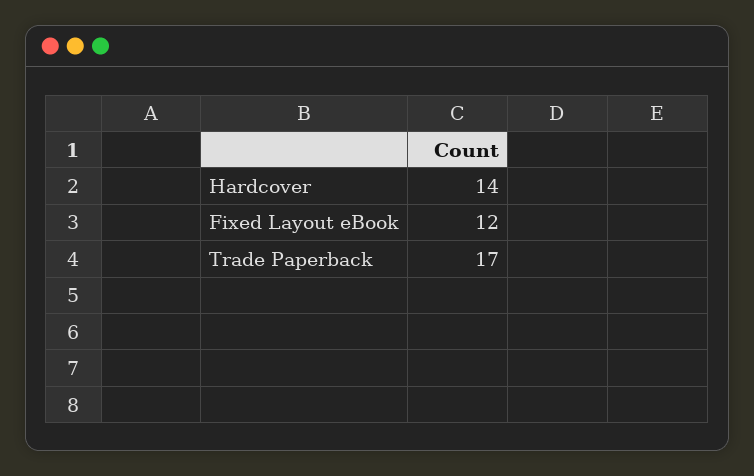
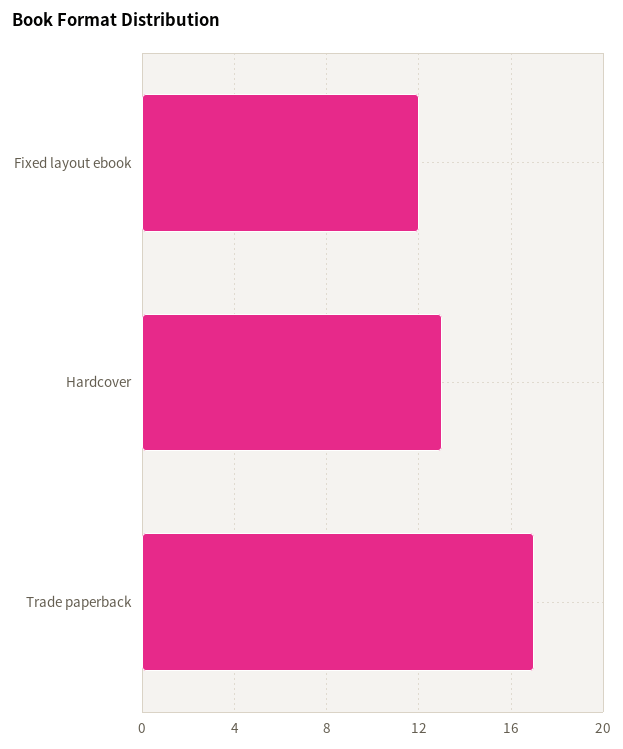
  {
-   "Hardcover": 14,
+   "Hardcover": 13,
    "Fixed Layout eBook": 12,
    "Trade Paperback": 17
  }

